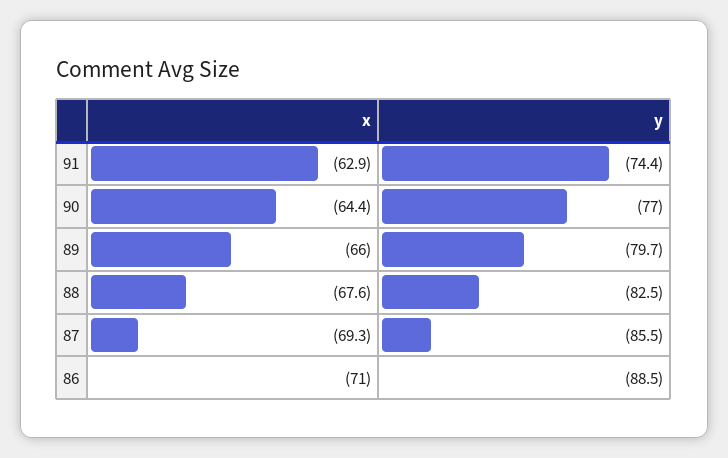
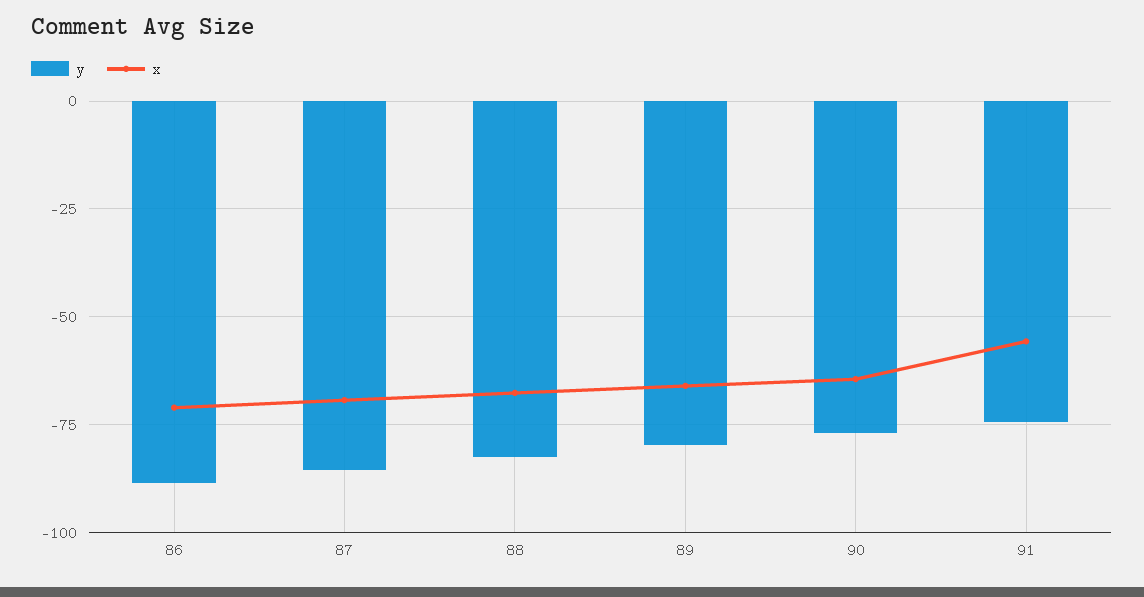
  {
    "x": {
-     "91": -62.9,
+     "91": -55,
      "90": -64.4,
      "89": -66,
      "88": -67.6,
      "87": -69.3,
      "86": -71
    },
    "y": {
      "91": -74.4,
      "90": -77,
      "89": -79.7,
      "88": -82.5,
      "87": -85.5,
      "86": -88.5
    }
  }

